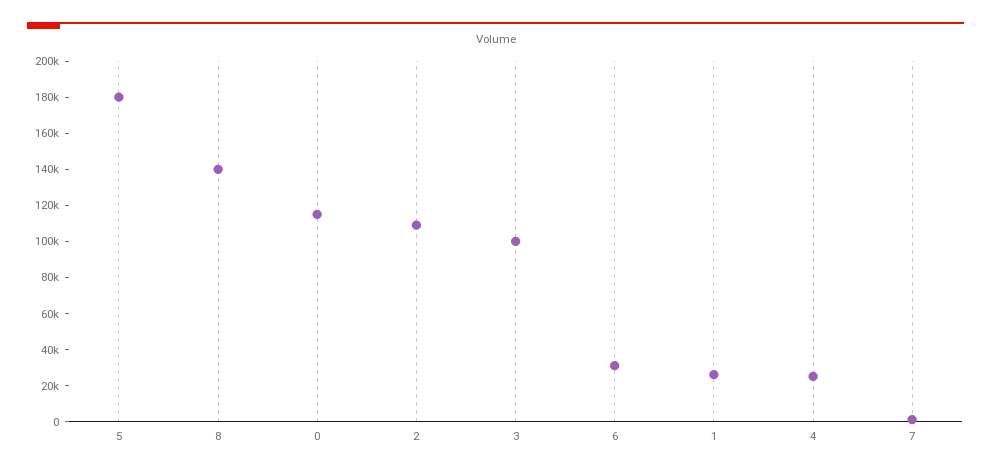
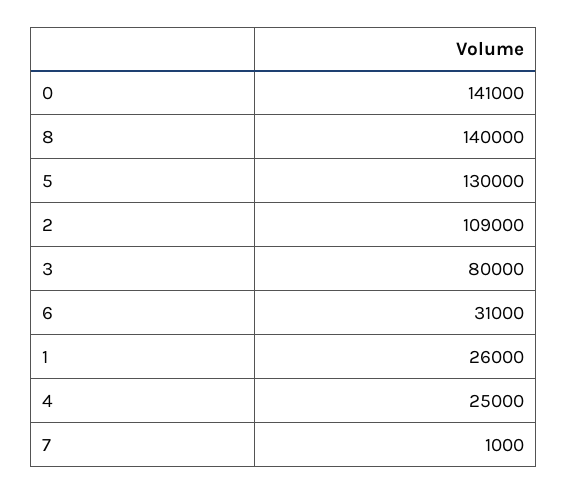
  {
-   "5": 180000,
+   "5": 130000,
    "8": 140000,
-   "0": 115000,
+   "0": 141000,
    "2": 109000,
-   "3": 100000,
+   "3": 80000,
    "6": 31000,
    "1": 26000,
    "4": 25000,
    "7": 1000
  }

